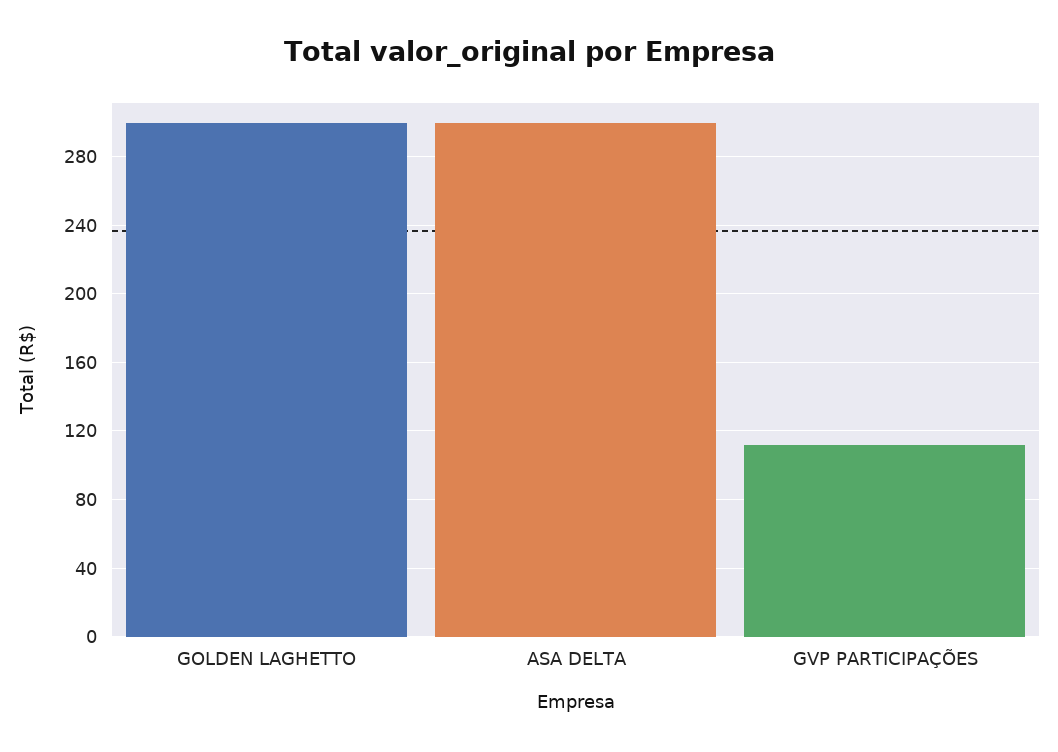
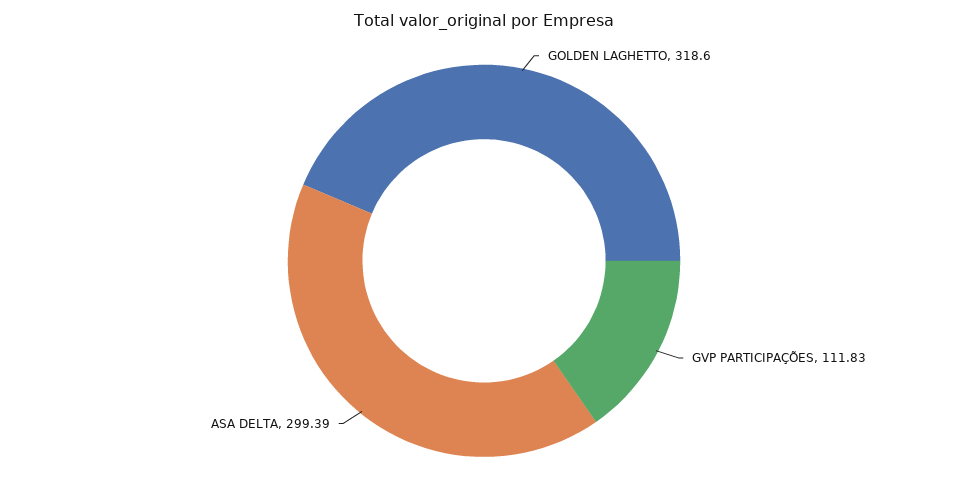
  {
-   "GOLDEN LAGHETTO": 300,
+   "GOLDEN LAGHETTO": 318.6,
    "ASA DELTA": 299.39,
    "GVP PARTICIPAÇÕES": 111.83
  }

